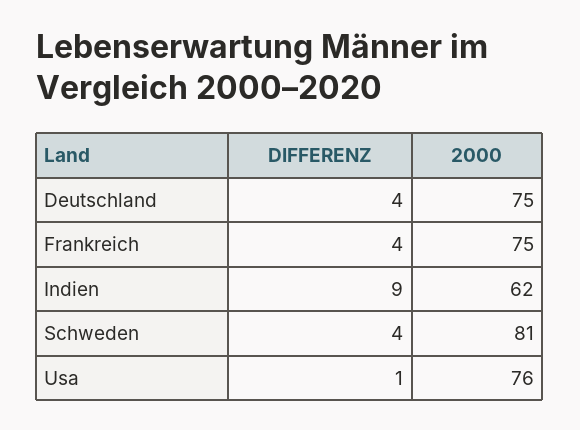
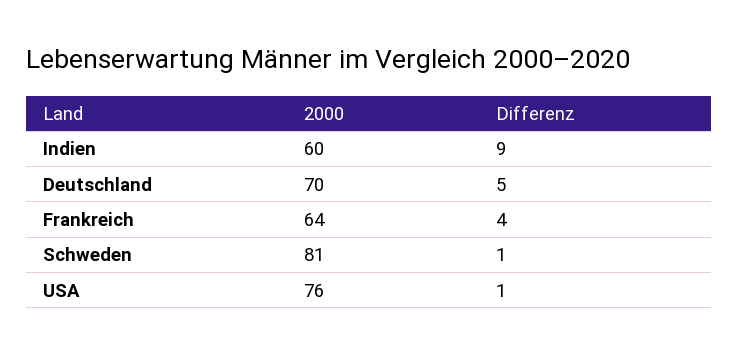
  {
    "DIFFERENZ": {
-     "Deutschland": 4,
+     "Deutschland": 5,
      "Frankreich": 4,
      "Indien": 9,
-     "Schweden": 4,
+     "Schweden": 1,
      "Usa": 1
    },
    "2000": {
-     "Deutschland": 75,
+     "Deutschland": 70,
-     "Frankreich": 75,
+     "Frankreich": 64,
-     "Indien": 62,
+     "Indien": 60,
      "Schweden": 81,
      "Usa": 76
    }
  }

